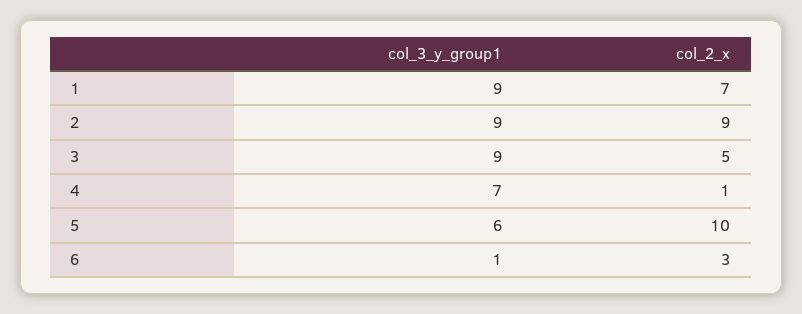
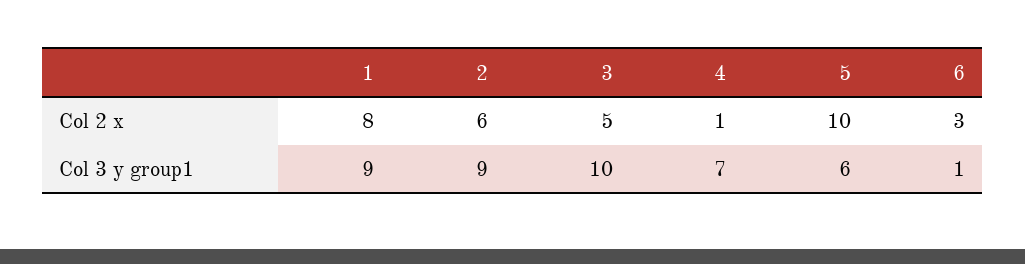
  {
    "col_3_y_group1": {
      "1": 9,
      "2": 9,
-     "3": 9,
+     "3": 10,
      "4": 7,
      "5": 6,
      "6": 1
    },
    "col_2_x": {
-     "1": 7,
+     "1": 8,
-     "2": 9,
+     "2": 6,
      "3": 5,
      "4": 1,
      "5": 10,
      "6": 3
    }
  }

